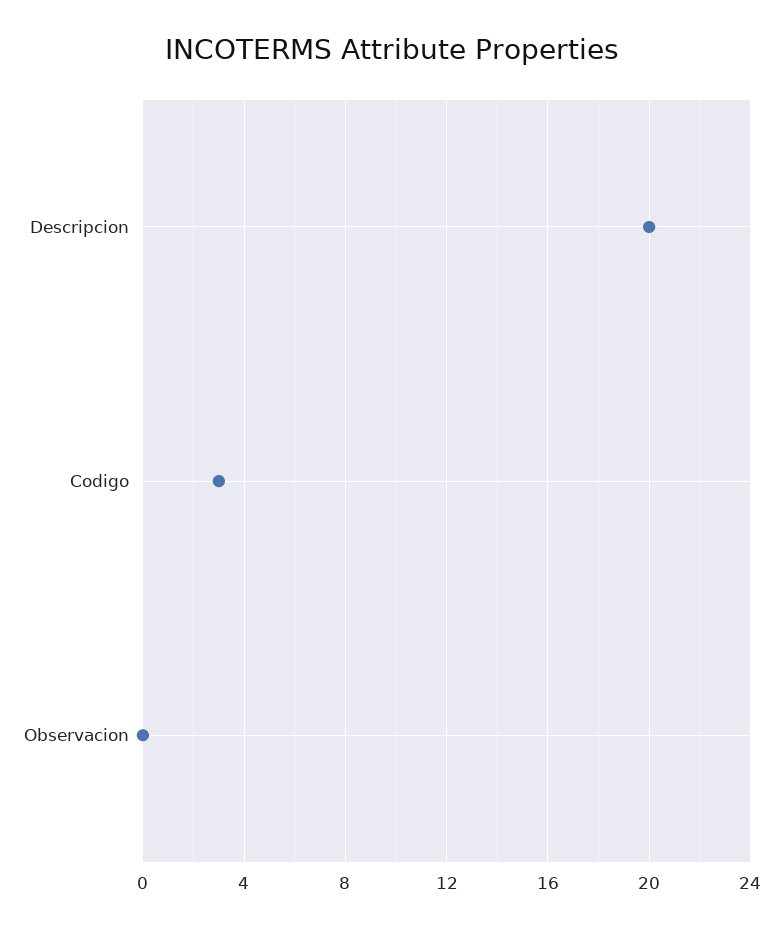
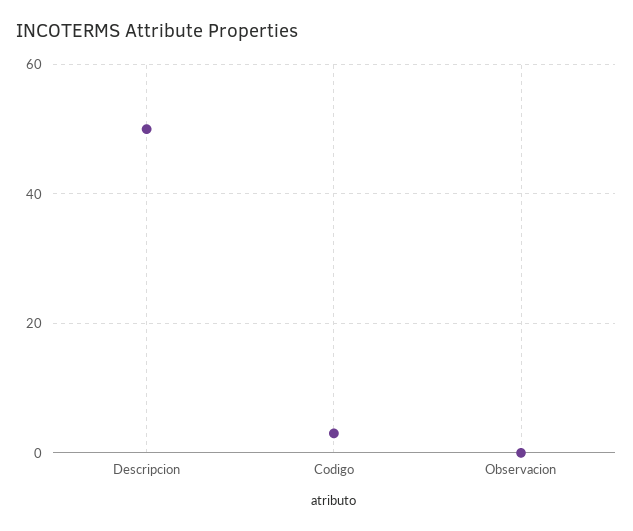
  {
-   "Descripcion": 20,
+   "Descripcion": 50,
    "Codigo": 3,
    "Observacion": 0
  }

